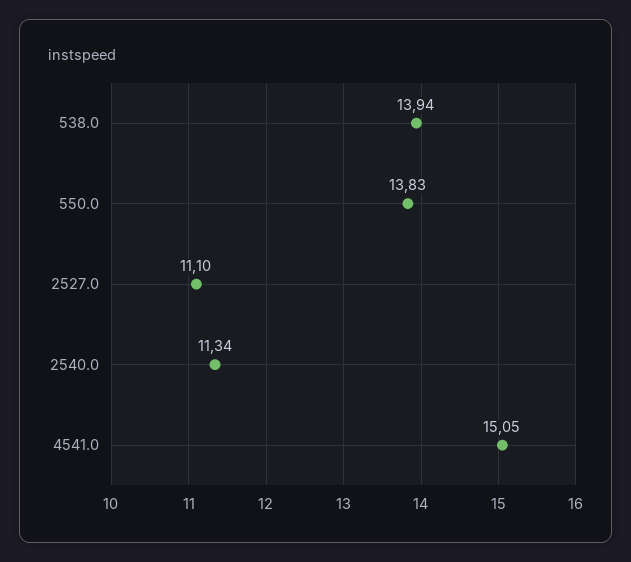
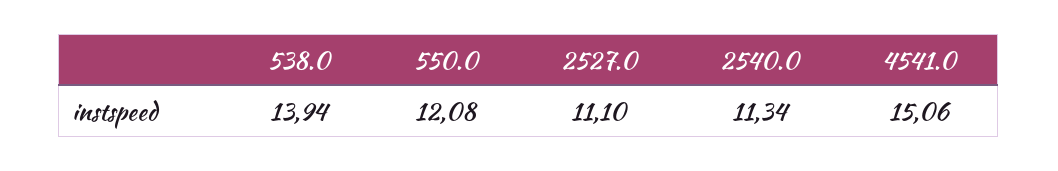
  {
    "538.0": 13.94,
-   "550.0": 13.83,
+   "550.0": 12.08,
    "2527.0": 11.1,
    "2540.0": 11.34,
-   "4541.0": 15.05
+   "4541.0": 15.06
  }

